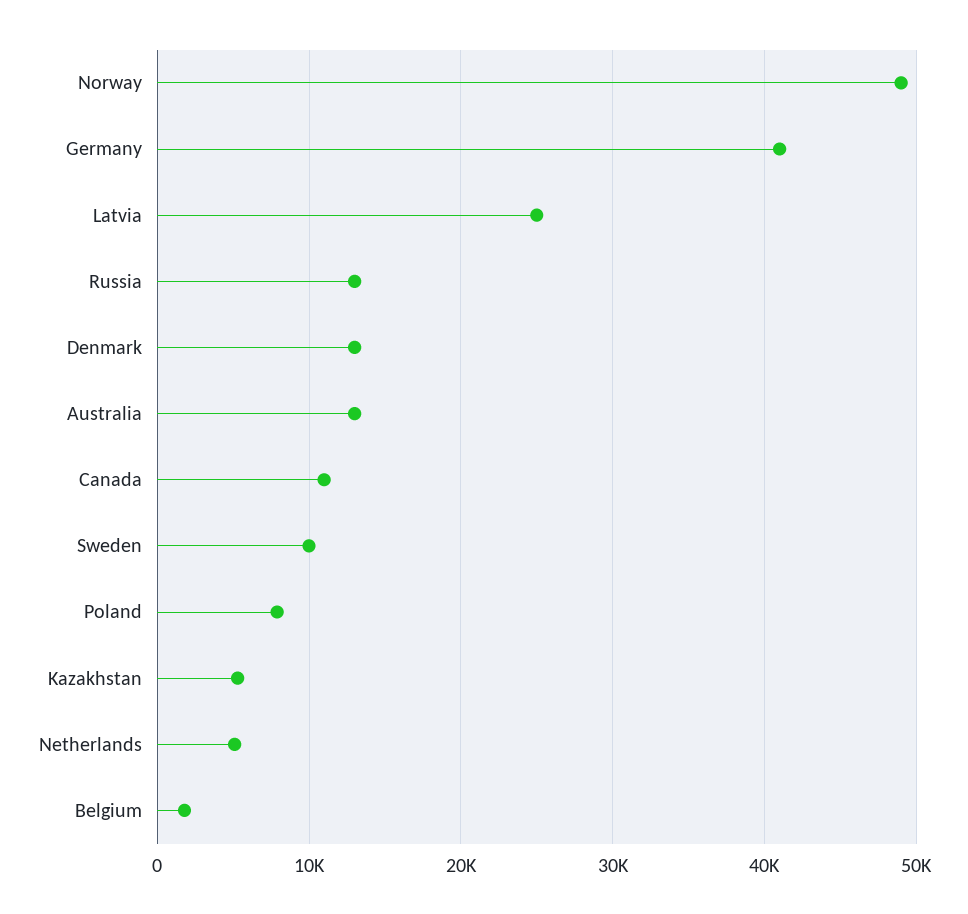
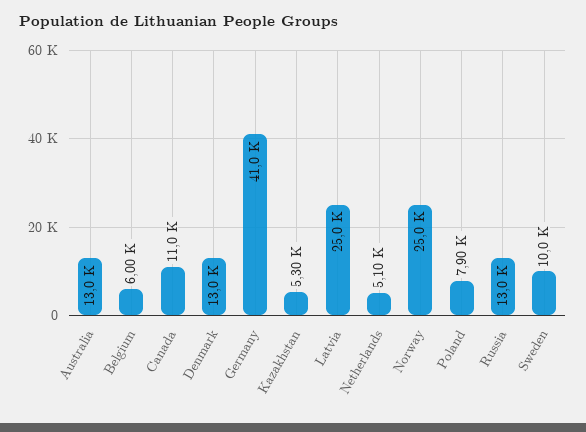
  {
-   "Norway": 49000,
+   "Norway": 25000,
    "Germany": 41000,
    "Latvia": 25000,
    "Russia": 13000,
    "Denmark": 13000,
    "Australia": 13000,
    "Canada": 11000,
    "Sweden": 10000,
    "Poland": 7900,
    "Kazakhstan": 5300,
    "Netherlands": 5100,
-   "Belgium": 2000
+   "Belgium": 6000
  }

